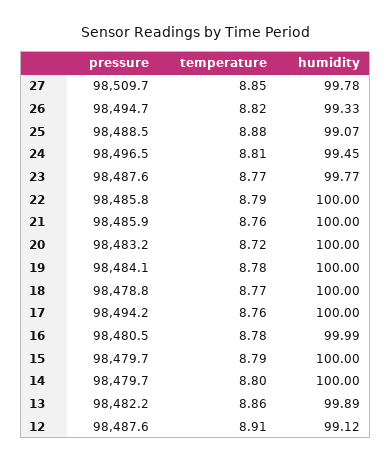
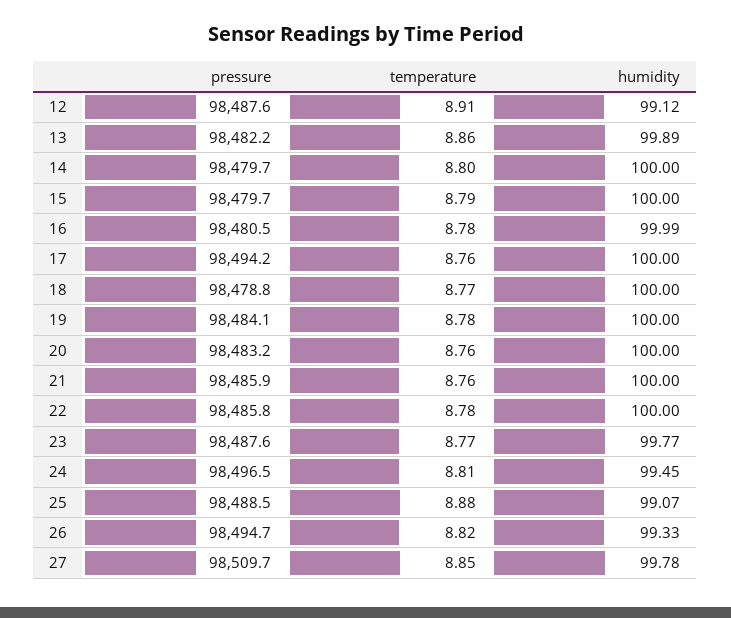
  {
    "pressure": {
      "27": 98509.7,
      "26": 98494.7,
      "25": 98488.5,
      "24": 98496.5,
      "23": 98487.6,
      "22": 98485.8,
      "21": 98485.9,
      "20": 98483.2,
      "19": 98484.1,
      "18": 98478.8,
      "17": 98494.2,
      "16": 98480.5,
      "15": 98479.7,
      "14": 98479.7,
      "13": 98482.2,
      "12": 98487.6
    },
    "temperature": {
      "27": 8.85,
      "26": 8.82,
      "25": 8.88,
      "24": 8.81,
      "23": 8.77,
-     "22": 8.79,
+     "22": 8.78,
      "21": 8.76,
-     "20": 8.72,
+     "20": 8.76,
      "19": 8.78,
      "18": 8.77,
      "17": 8.76,
      "16": 8.78,
      "15": 8.79,
      "14": 8.8,
      "13": 8.86,
      "12": 8.91
    },
    "humidity": {
      "27": 99.78,
      "26": 99.33,
      "25": 99.07,
      "24": 99.45,
      "23": 99.77,
      "22": 100,
      "21": 100,
      "20": 100,
      "19": 100,
      "18": 100,
      "17": 100,
      "16": 99.99,
      "15": 100,
      "14": 100,
      "13": 99.89,
      "12": 99.12
    }
  }

